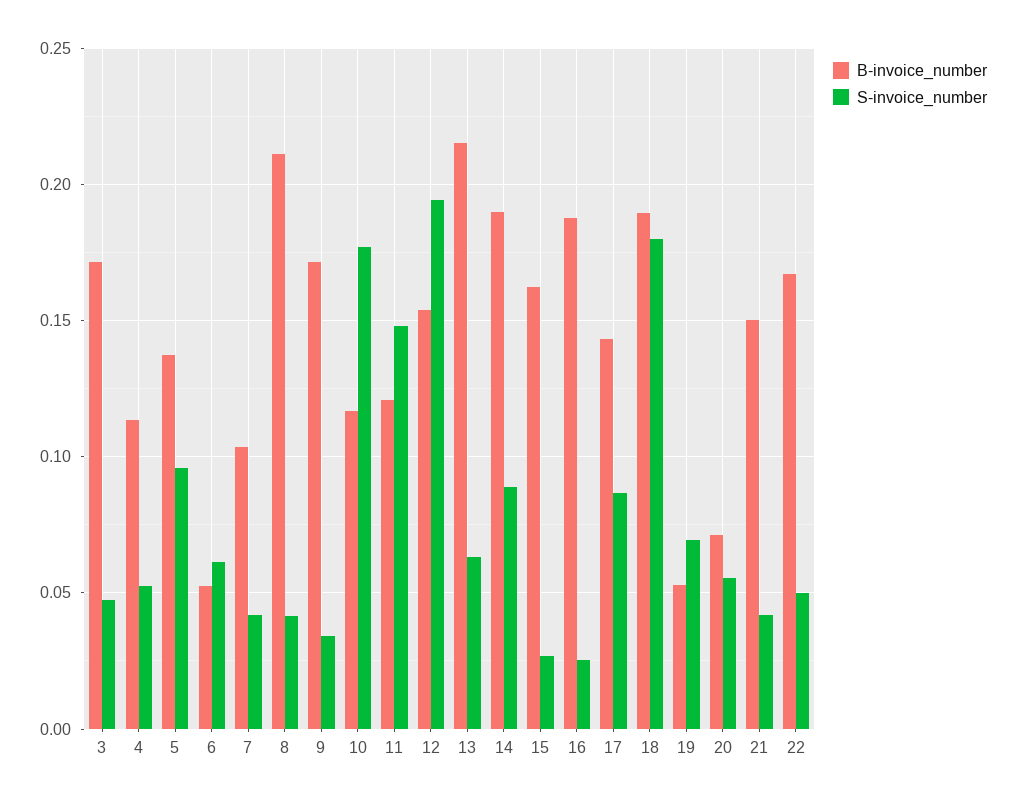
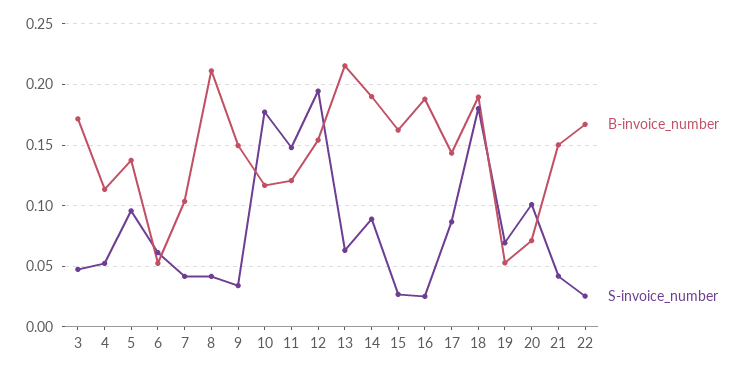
  {
    "B-invoice_number": {
      "3": 0.17,
      "4": 0.115,
      "5": 0.135,
      "6": 0.05,
      "7": 0.105,
      "8": 0.21,
-     "9": 0.17,
+     "9": 0.15,
      "10": 0.115,
      "11": 0.12,
      "12": 0.155,
      "13": 0.215,
      "14": 0.19,
      "15": 0.16,
      "16": 0.19,
      "17": 0.145,
      "18": 0.19,
      "19": 0.055,
      "20": 0.07,
      "21": 0.15,
      "22": 0.165
    },
    "S-invoice_number": {
      "3": 0.05,
      "4": 0.055,
      "5": 0.095,
      "6": 0.06,
      "7": 0.04,
      "8": 0.04,
      "9": 0.035,
      "10": 0.175,
      "11": 0.15,
      "12": 0.195,
      "13": 0.065,
      "14": 0.09,
      "15": 0.025,
      "16": 0.025,
      "17": 0.085,
      "18": 0.18,
      "19": 0.07,
-     "20": 0.055,
+     "20": 0.1,
      "21": 0.04,
-     "22": 0.05
+     "22": 0.025
    }
  }

